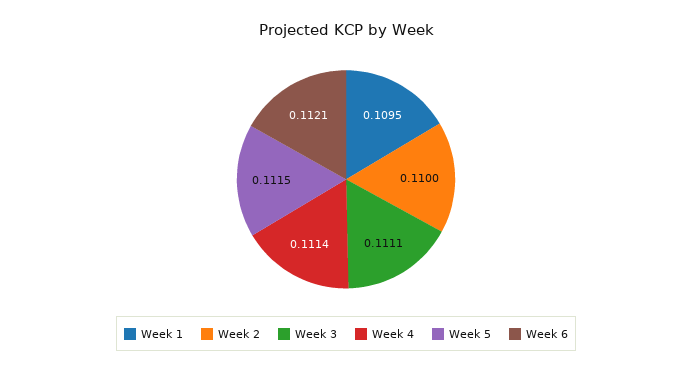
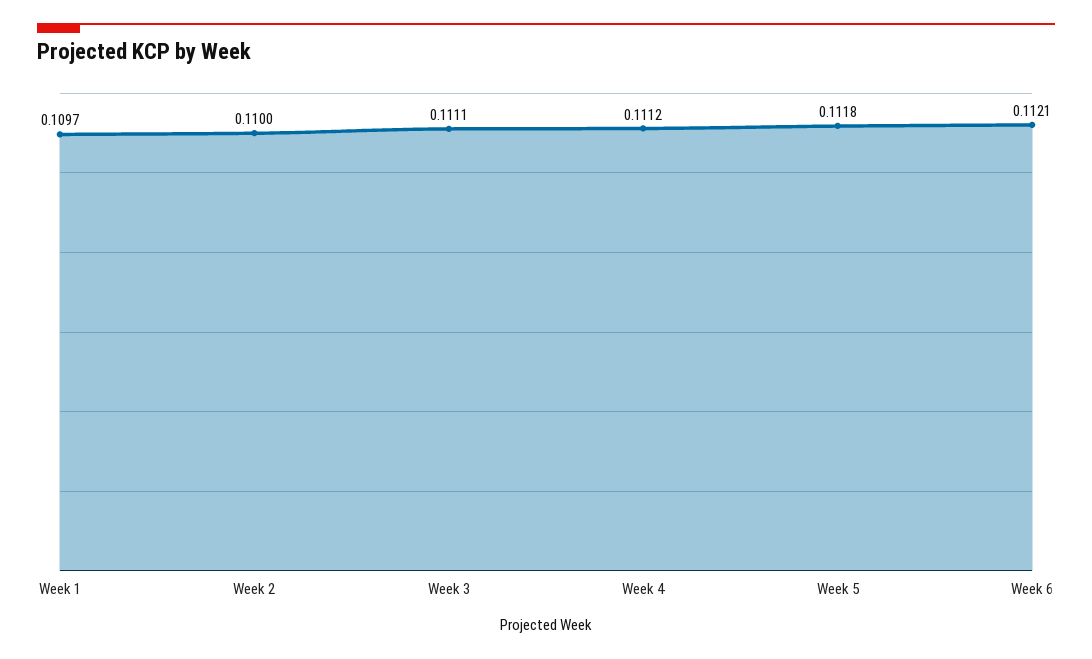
  {
-   "Week 1": 0.1095,
+   "Week 1": 0.1097,
    "Week 2": 0.11,
    "Week 3": 0.1111,
-   "Week 4": 0.1114,
+   "Week 4": 0.1112,
-   "Week 5": 0.1115,
+   "Week 5": 0.1118,
    "Week 6": 0.1121
  }

